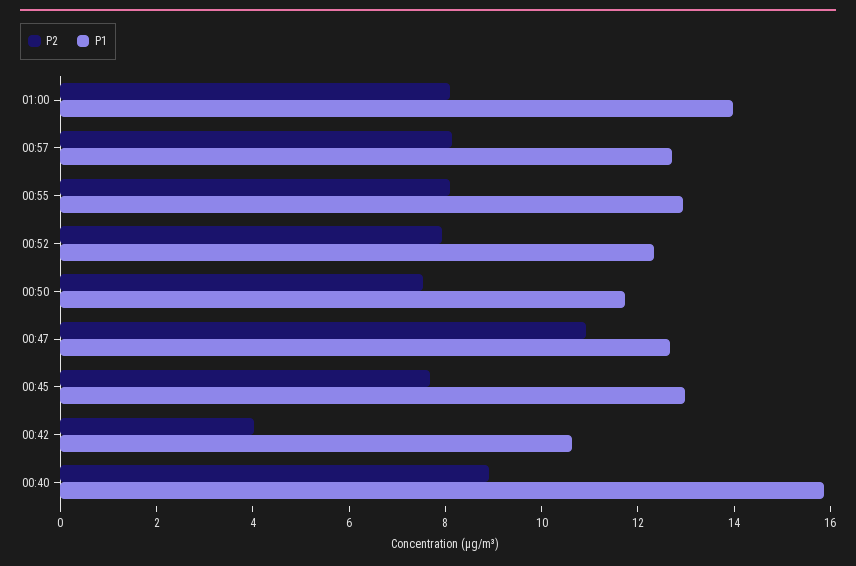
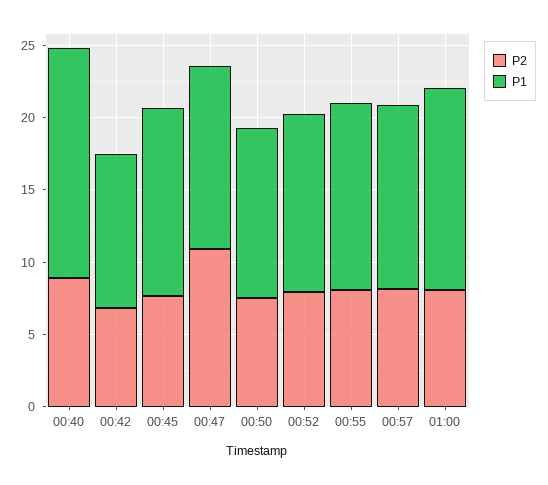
  {
    "P2": {
      "01:00": 8,
      "00:57": 8,
      "00:55": 8,
      "00:52": 8,
      "00:50": 7.5,
      "00:47": 11,
      "00:45": 7.5,
-     "00:42": 4,
+     "00:42": 7,
      "00:40": 9
    },
    "P1": {
      "01:00": 14,
      "00:57": 12.5,
      "00:55": 13,
      "00:52": 12.5,
      "00:50": 11.5,
      "00:47": 12.5,
      "00:45": 13,
      "00:42": 10.5,
      "00:40": 16
    }
  }

